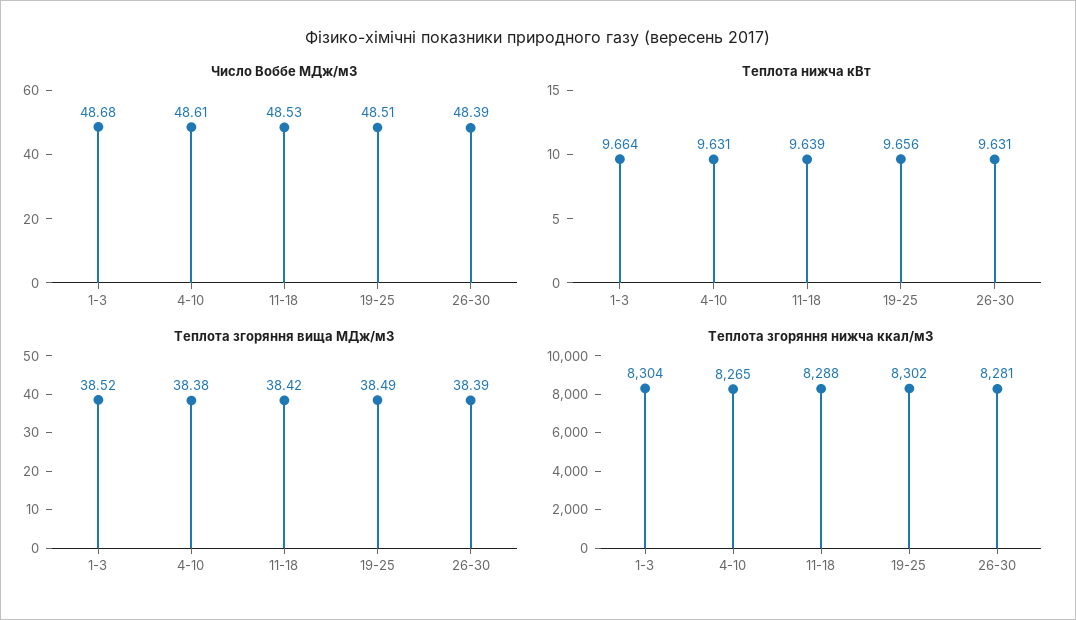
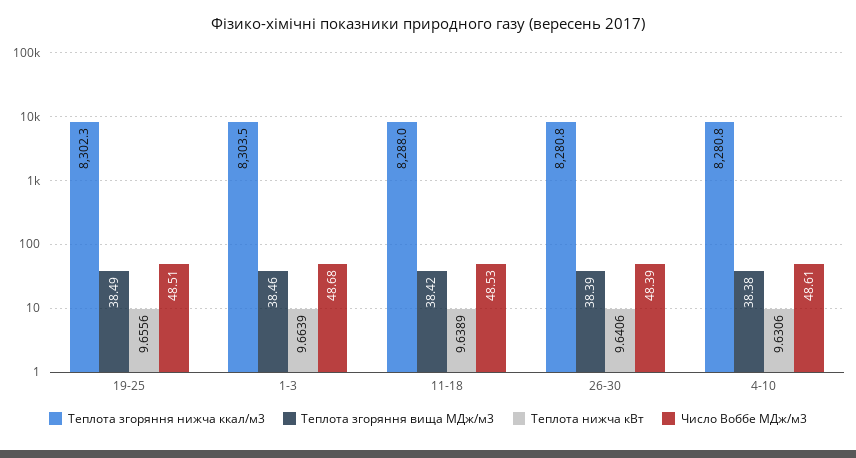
  {
    "Число Воббе МДж/м3": {
      "1-3": 48.68,
      "4-10": 48.61,
      "11-18": 48.53,
      "19-25": 48.51,
      "26-30": 48.39
    },
    "Теплота нижча кВт": {
      "1-3": 9.6639,
      "4-10": 9.6306,
      "11-18": 9.6389,
      "19-25": 9.6556,
-     "26-30": 9.631
+     "26-30": 9.6406
    },
    "Теплота згоряння вища МДж/м3": {
-     "1-3": 38.52,
+     "1-3": 38.46,
      "4-10": 38.38,
      "11-18": 38.42,
      "19-25": 38.49,
      "26-30": 38.39
    },
    "Теплота згоряння нижча ккал/м3": {
      "1-3": 8303.5,
-     "4-10": 8265,
+     "4-10": 8280.8,
      "11-18": 8288,
      "19-25": 8302.3,
      "26-30": 8280.8
    }
  }

